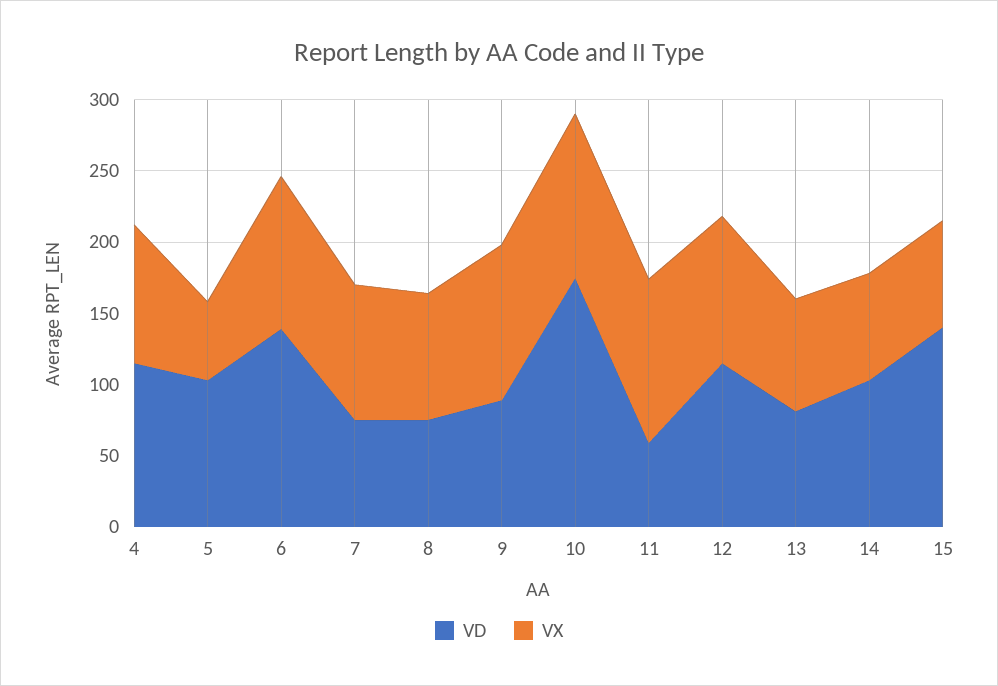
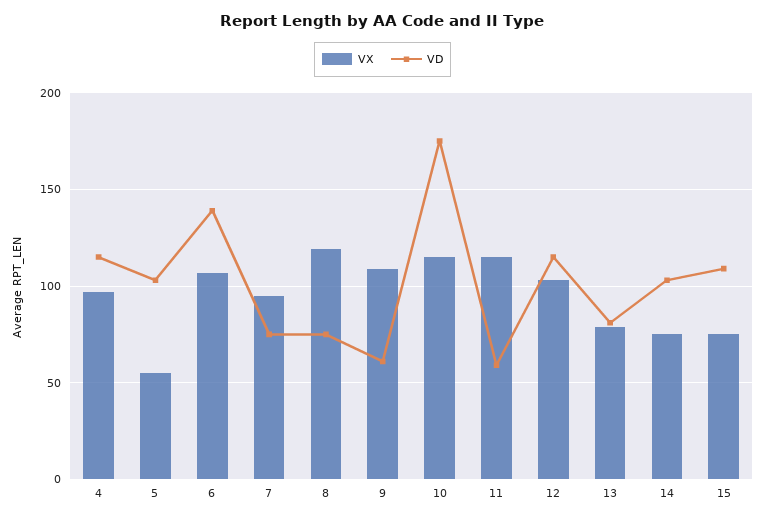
  {
    "VD": {
      "4": 115,
      "5": 105,
      "6": 140,
      "7": 75,
      "8": 75,
-     "9": 90,
+     "9": 60,
      "10": 175,
      "11": 60,
      "12": 115,
      "13": 80,
      "14": 105,
-     "15": 140
+     "15": 110
    },
    "VX": {
      "4": 95,
      "5": 55,
      "6": 105,
      "7": 95,
-     "8": 90,
+     "8": 120,
      "9": 110,
      "10": 115,
      "11": 115,
      "12": 105,
      "13": 80,
      "14": 75,
      "15": 75
    }
  }

